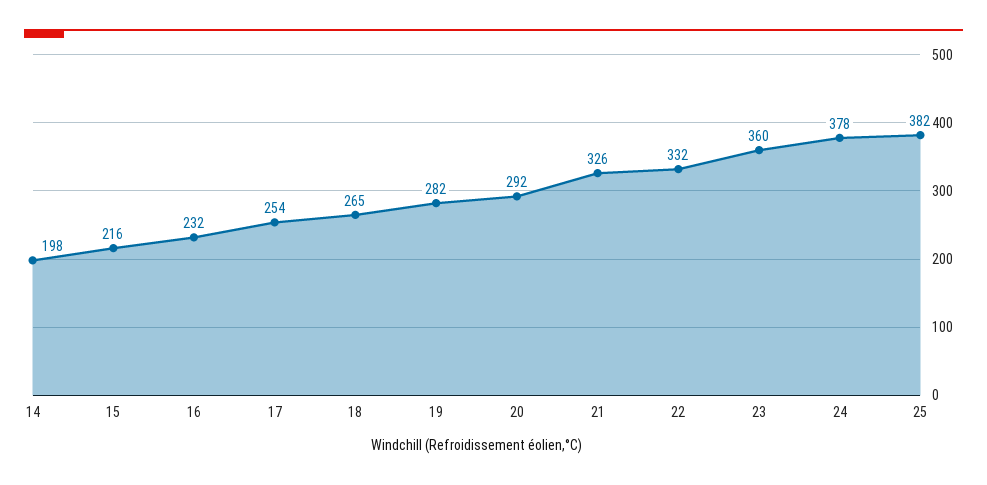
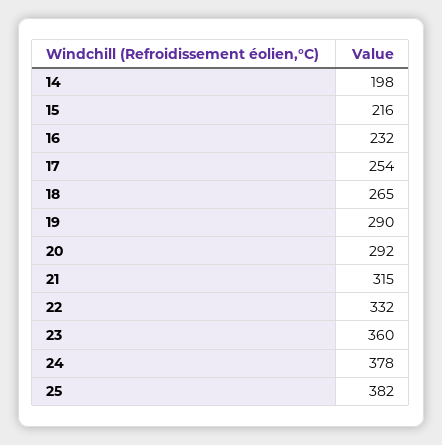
  {
    "14": 198,
    "15": 216,
    "16": 232,
    "17": 254,
    "18": 265,
-   "19": 282,
+   "19": 290,
    "20": 292,
-   "21": 326,
+   "21": 315,
    "22": 332,
    "23": 360,
    "24": 378,
    "25": 382
  }

